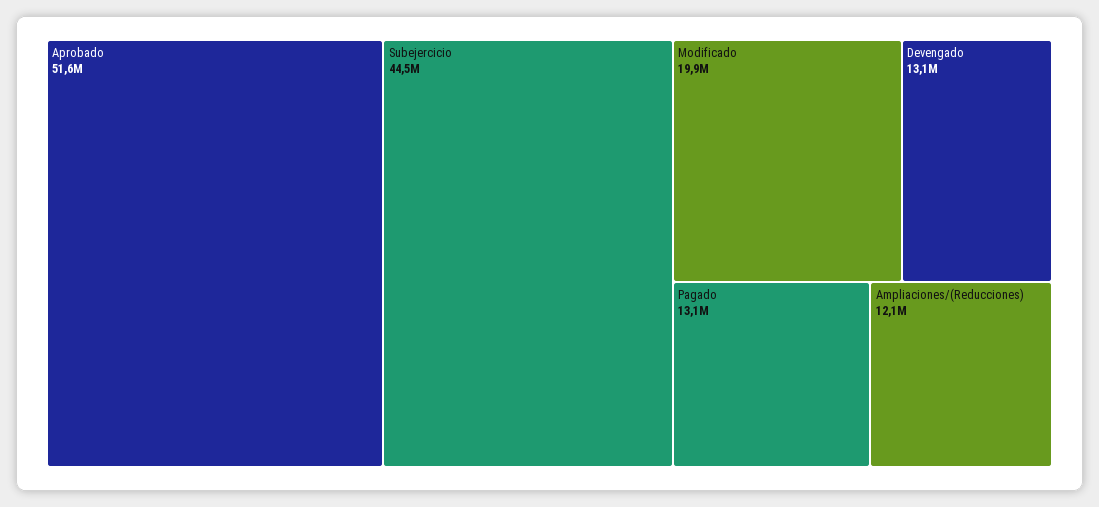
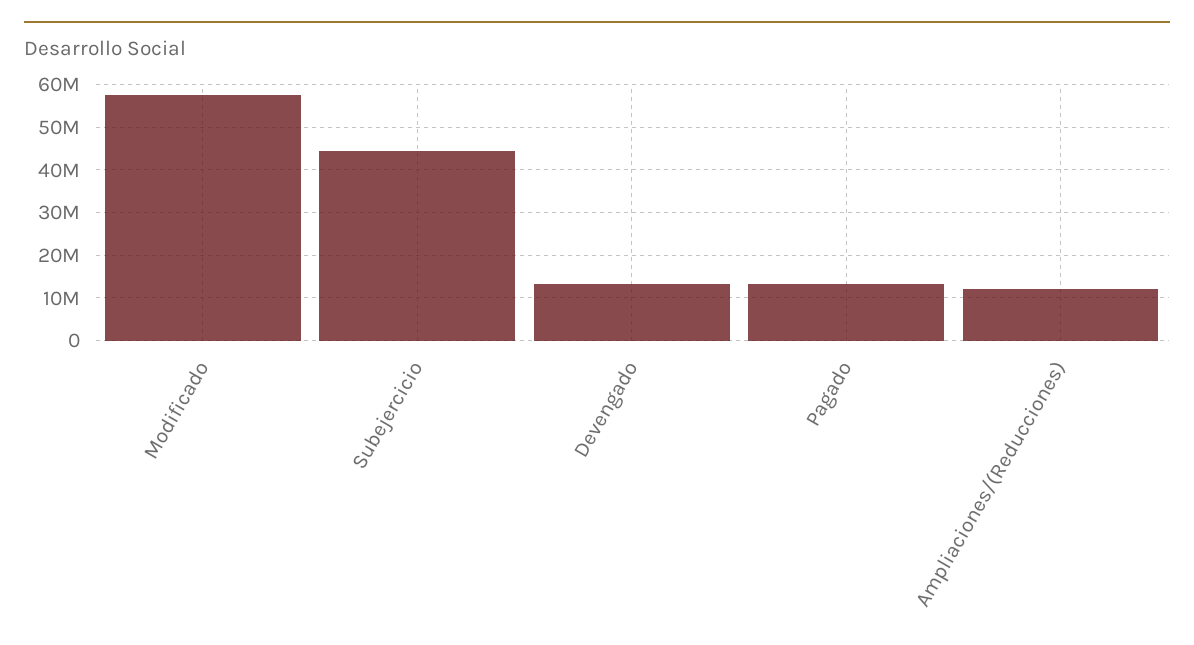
  {
-   "Aprobado": 51600000,
    "Subejercicio": 44500000,
-   "Modificado": 19900000,
+   "Modificado": 58000000,
    "Devengado": 13100000,
    "Pagado": 13100000,
    "Ampliaciones/(Reducciones)": 12100000
  }

